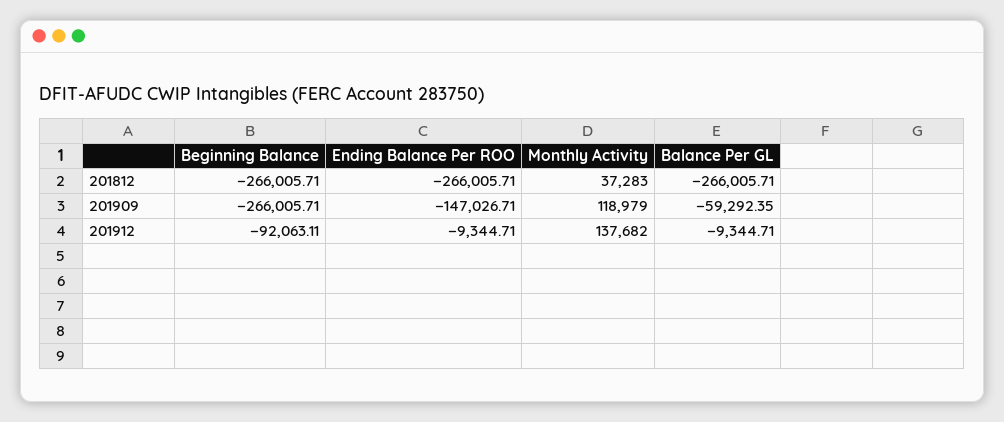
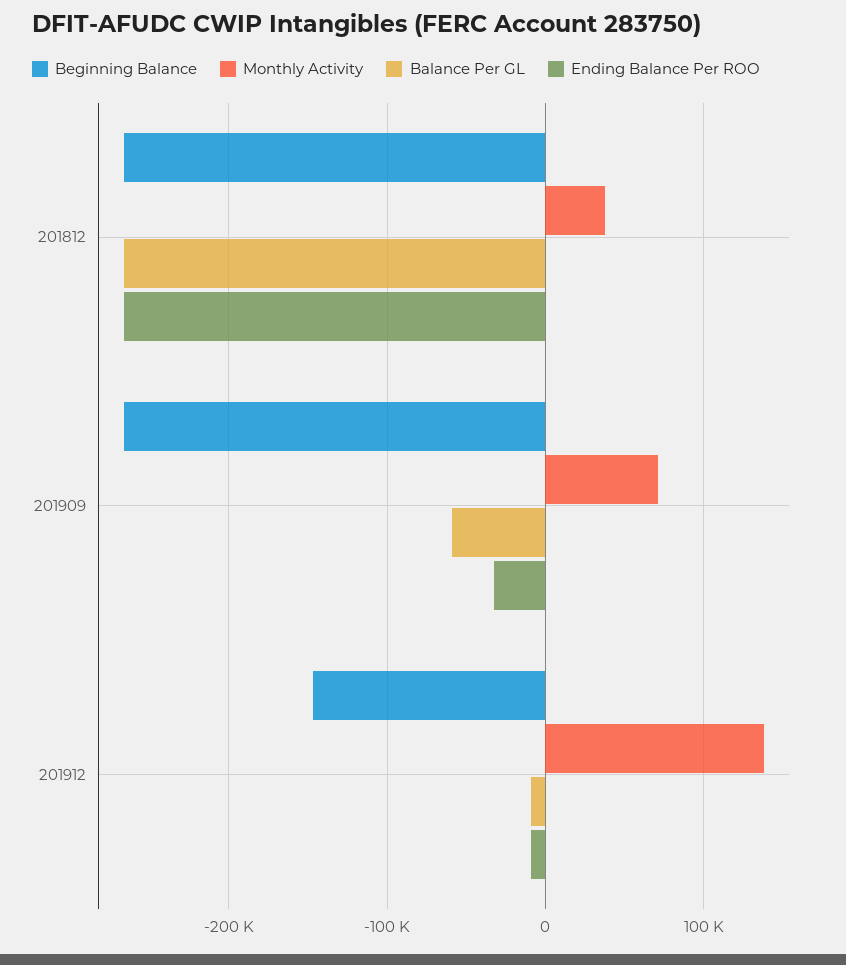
  {
    "Beginning Balance": {
      "201812": -266005.71,
      "201909": -266005.71,
-     "201912": -92063.11
+     "201912": -150000
    },
    "Ending Balance Per ROO": {
      "201812": -266005.71,
-     "201909": -147026.71,
+     "201909": -30000,
      "201912": -9344.71
    },
    "Monthly Activity": {
      "201812": 37283,
-     "201909": 118979,
+     "201909": 70000,
      "201912": 137682
    },
    "Balance Per GL": {
      "201812": -266005.71,
      "201909": -59292.35,
      "201912": -9344.71
    }
  }

